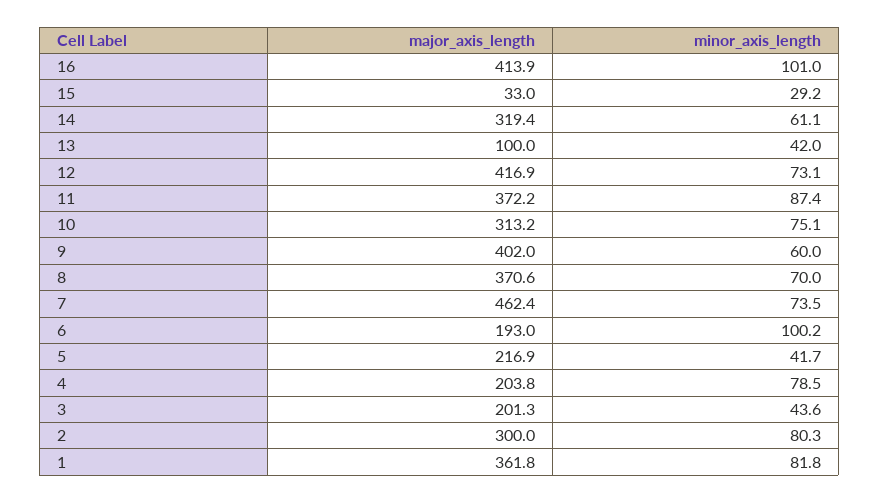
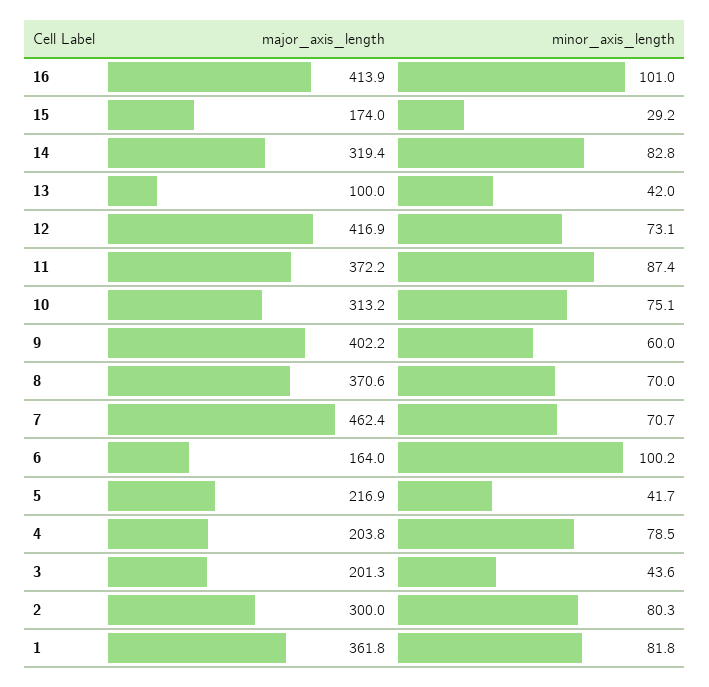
  {
    "major_axis_length": {
      "16": 413.9,
-     "15": 33,
+     "15": 174,
      "14": 319.4,
      "13": 100,
      "12": 416.9,
      "11": 372.2,
      "10": 313.2,
-     "9": 402,
+     "9": 402.2,
      "8": 370.6,
      "7": 462.4,
-     "6": 193,
+     "6": 164,
      "5": 216.9,
      "4": 203.8,
      "3": 201.3,
      "2": 300,
      "1": 361.8
    },
    "minor_axis_length": {
      "16": 101,
      "15": 29.2,
-     "14": 61.1,
+     "14": 82.8,
      "13": 42,
      "12": 73.1,
      "11": 87.4,
      "10": 75.1,
      "9": 60,
      "8": 70,
-     "7": 73.5,
+     "7": 70.7,
      "6": 100.2,
      "5": 41.7,
      "4": 78.5,
      "3": 43.6,
      "2": 80.3,
      "1": 81.8
    }
  }

